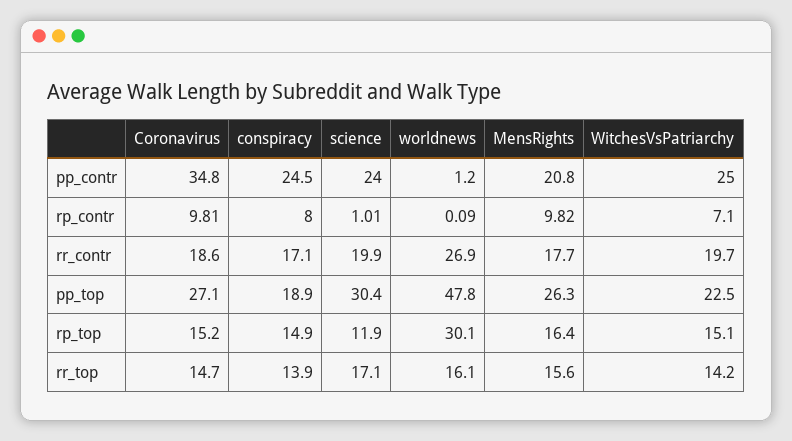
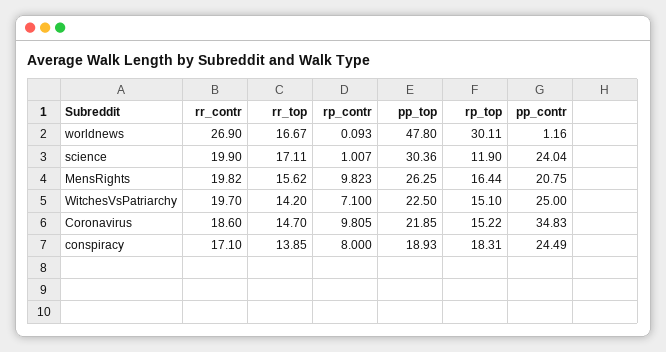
  {
    "Coronavirus": {
      "pp_contr": 34.83,
      "rp_contr": 9.805,
      "rr_contr": 18.6,
-     "pp_top": 27.1,
+     "pp_top": 21.85,
      "rp_top": 15.22,
      "rr_top": 14.7
    },
    "conspiracy": {
      "pp_contr": 24.49,
      "rp_contr": 8,
      "rr_contr": 17.1,
      "pp_top": 18.93,
-     "rp_top": 14.9,
+     "rp_top": 18.31,
      "rr_top": 13.85
    },
    "science": {
      "pp_contr": 24.04,
      "rp_contr": 1.007,
      "rr_contr": 19.9,
      "pp_top": 30.36,
      "rp_top": 11.9,
      "rr_top": 17.11
    },
    "worldnews": {
      "pp_contr": 1.16,
      "rp_contr": 0.093,
      "rr_contr": 26.9,
      "pp_top": 47.8,
      "rp_top": 30.11,
-     "rr_top": 16.1
+     "rr_top": 16.67
    },
    "MensRights": {
      "pp_contr": 20.75,
      "rp_contr": 9.823,
-     "rr_contr": 17.7,
+     "rr_contr": 19.82,
      "pp_top": 26.25,
      "rp_top": 16.44,
      "rr_top": 15.62
    },
    "WitchesVsPatriarchy": {
      "pp_contr": 25,
      "rp_contr": 7.1,
      "rr_contr": 19.7,
      "pp_top": 22.5,
      "rp_top": 15.1,
      "rr_top": 14.2
    }
  }

